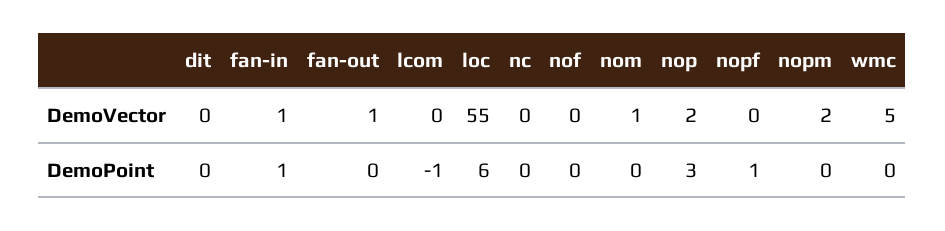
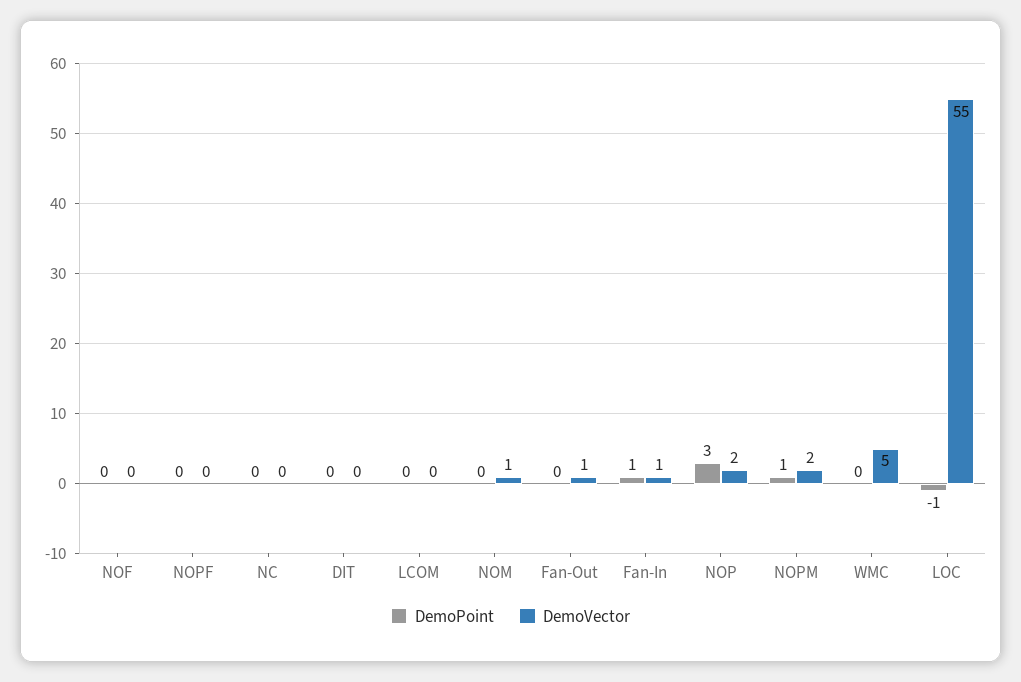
  {
    "DemoVector": {
      "dit": 0,
      "fan-in": 1,
      "fan-out": 1,
      "lcom": 0,
      "loc": 55,
      "nc": 0,
      "nof": 0,
      "nom": 1,
      "nop": 2,
      "nopf": 0,
      "nopm": 2,
      "wmc": 5
    },
    "DemoPoint": {
      "dit": 0,
      "fan-in": 1,
      "fan-out": 0,
-     "lcom": -1,
+     "lcom": 0,
-     "loc": 6,
+     "loc": -1,
      "nc": 0,
      "nof": 0,
      "nom": 0,
      "nop": 3,
-     "nopf": 1,
+     "nopf": 0,
-     "nopm": 0,
+     "nopm": 1,
      "wmc": 0
    }
  }

